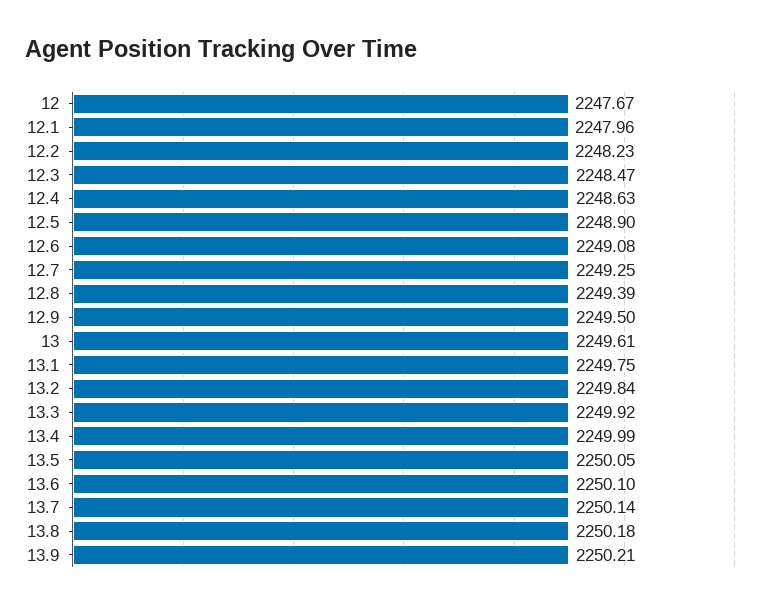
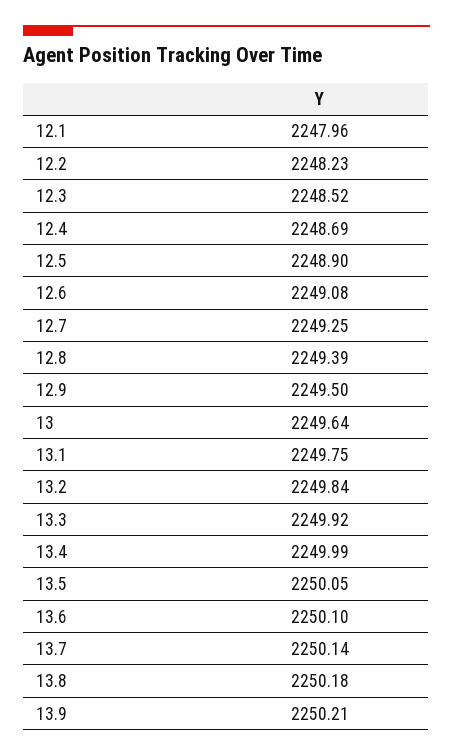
  {
-   "12": 2247.67,
    "12.1": 2247.96,
    "12.2": 2248.23,
-   "12.3": 2248.47,
+   "12.3": 2248.52,
-   "12.4": 2248.63,
+   "12.4": 2248.69,
    "12.5": 2248.9,
    "12.6": 2249.08,
    "12.7": 2249.25,
    "12.8": 2249.39,
    "12.9": 2249.5,
-   "13": 2249.61,
+   "13": 2249.64,
    "13.1": 2249.75,
    "13.2": 2249.84,
    "13.3": 2249.92,
    "13.4": 2249.99,
    "13.5": 2250.05,
    "13.6": 2250.1,
    "13.7": 2250.14,
    "13.8": 2250.18,
    "13.9": 2250.21
  }

